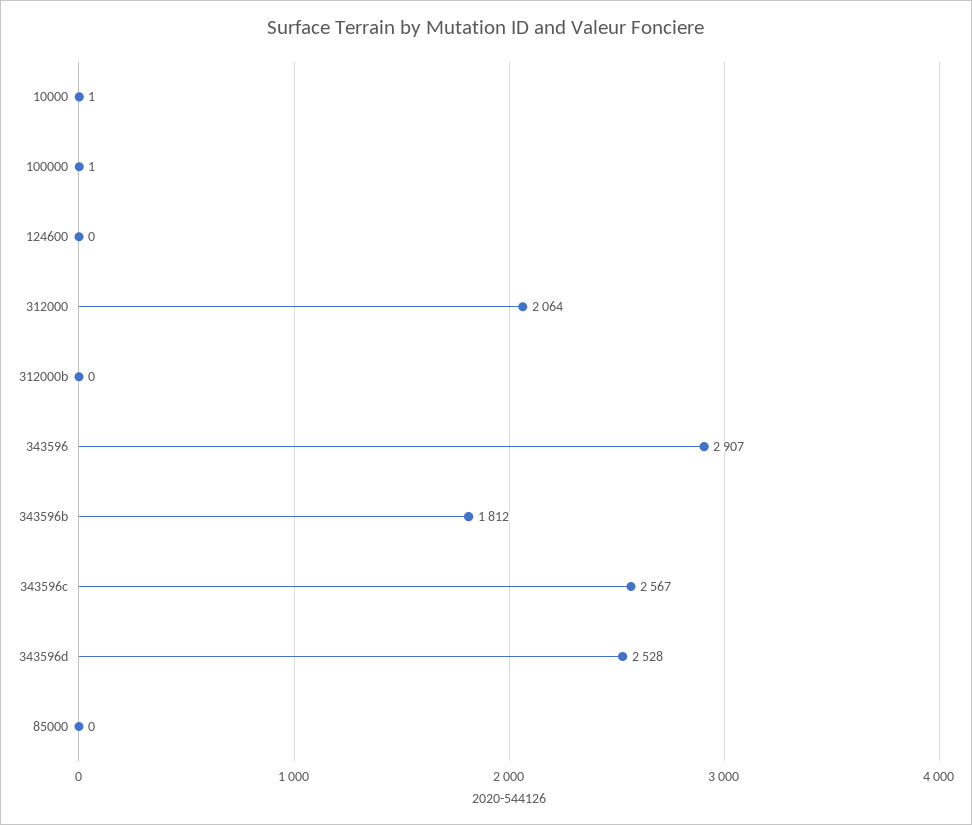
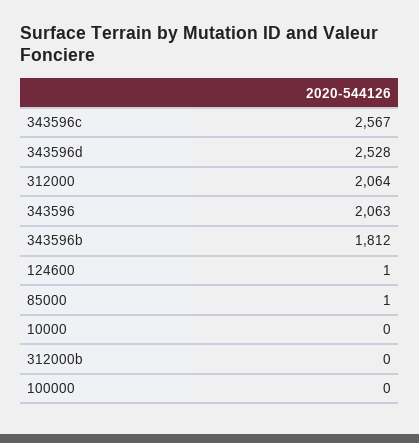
  {
-   "10000": 1,
+   "10000": 0,
-   "100000": 1,
+   "100000": 0,
-   "124600": 0,
+   "124600": 1,
    "312000": 2064,
    "312000b": 0,
-   "343596": 2907,
+   "343596": 2063,
    "343596b": 1812,
    "343596c": 2567,
    "343596d": 2528,
-   "85000": 0
+   "85000": 1
  }

